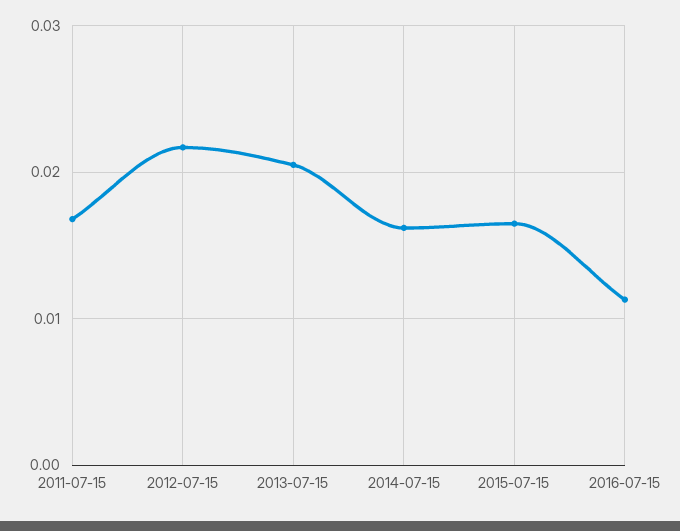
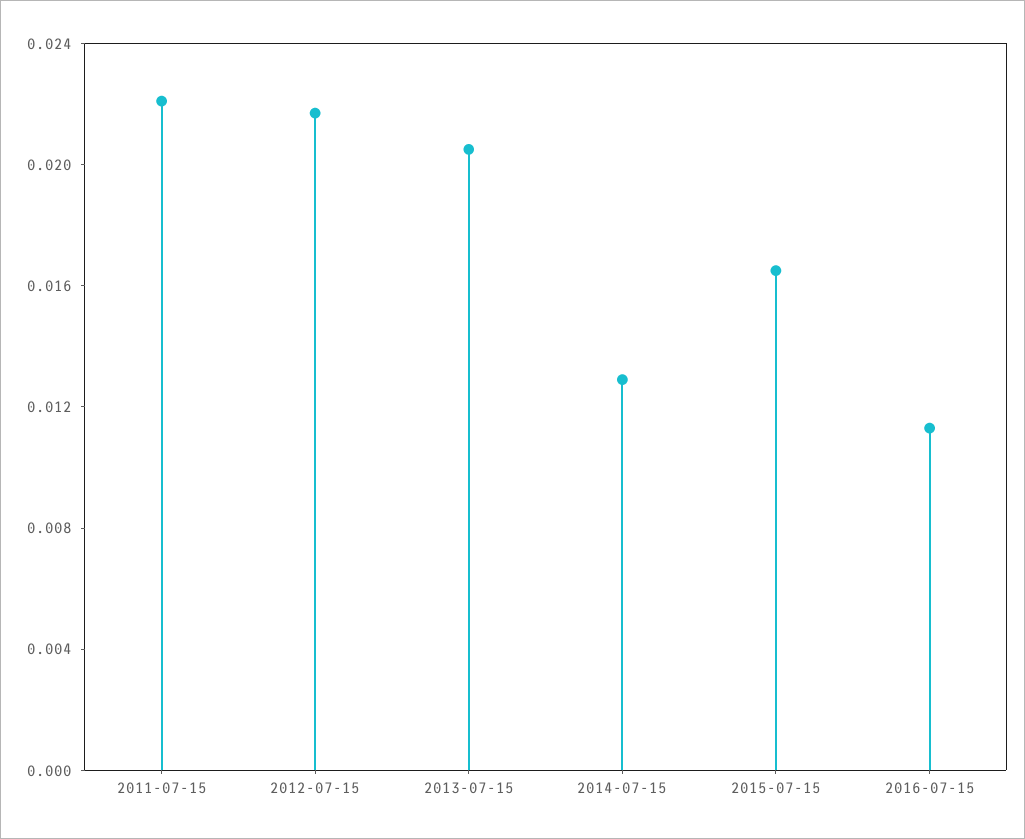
  {
-   "2011-07-15": 0.017,
+   "2011-07-15": 0.022,
    "2012-07-15": 0.022,
    "2013-07-15": 0.021,
-   "2014-07-15": 0.016,
+   "2014-07-15": 0.013,
    "2015-07-15": 0.017,
    "2016-07-15": 0.011
  }

